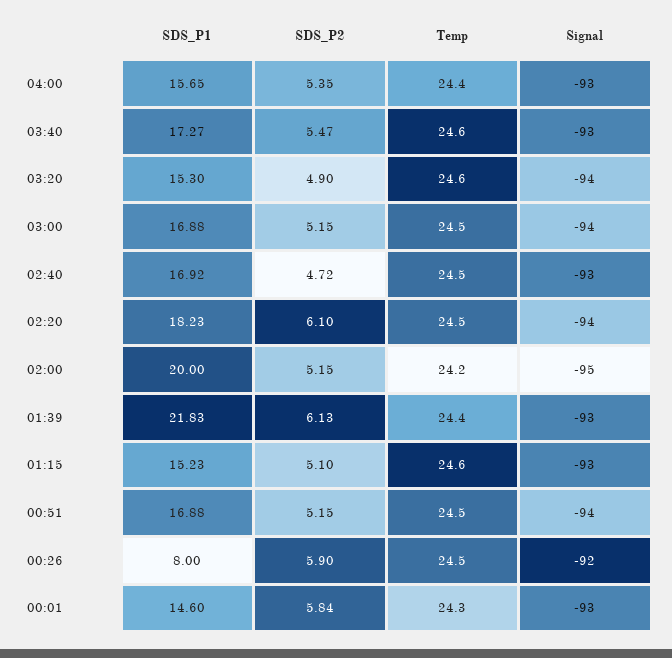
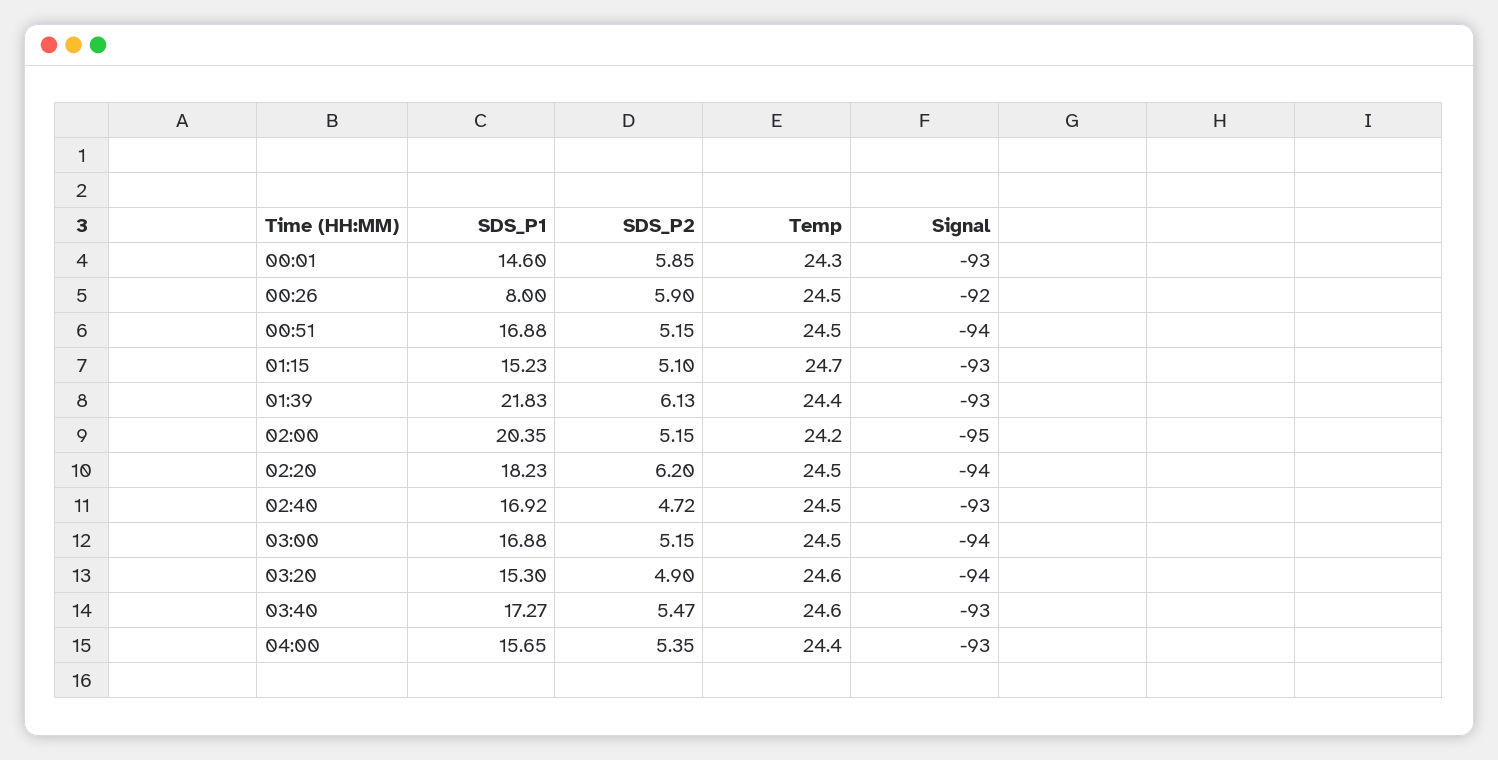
  {
    "SDS_P1": {
      "04:00": 15.65,
      "03:40": 17.27,
      "03:20": 15.3,
      "03:00": 16.88,
      "02:40": 16.92,
      "02:20": 18.23,
-     "02:00": 20,
+     "02:00": 20.35,
      "01:39": 21.83,
      "01:15": 15.23,
      "00:51": 16.88,
      "00:26": 8,
      "00:01": 14.6
    },
    "SDS_P2": {
      "04:00": 5.35,
      "03:40": 5.47,
      "03:20": 4.9,
      "03:00": 5.15,
      "02:40": 4.72,
-     "02:20": 6.1,
+     "02:20": 6.2,
      "02:00": 5.15,
      "01:39": 6.13,
      "01:15": 5.1,
      "00:51": 5.15,
      "00:26": 5.9,
-     "00:01": 5.84
+     "00:01": 5.85
    },
    "Temp": {
      "04:00": 24.4,
      "03:40": 24.6,
      "03:20": 24.6,
      "03:00": 24.5,
      "02:40": 24.5,
      "02:20": 24.5,
      "02:00": 24.2,
      "01:39": 24.4,
-     "01:15": 24.6,
+     "01:15": 24.7,
      "00:51": 24.5,
      "00:26": 24.5,
      "00:01": 24.3
    },
    "Signal": {
      "04:00": -93,
      "03:40": -93,
      "03:20": -94,
      "03:00": -94,
      "02:40": -93,
      "02:20": -94,
      "02:00": -95,
      "01:39": -93,
      "01:15": -93,
      "00:51": -94,
      "00:26": -92,
      "00:01": -93
    }
  }

